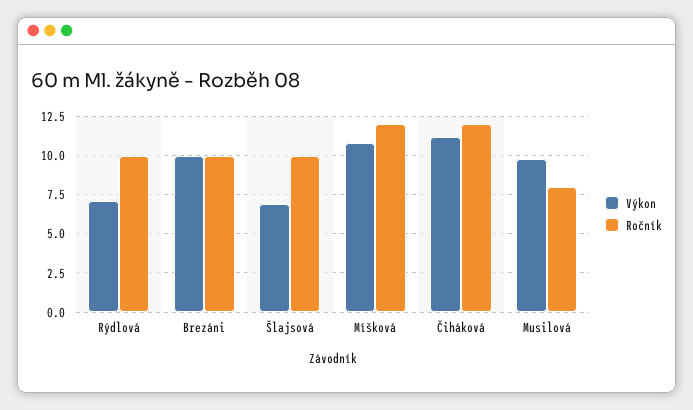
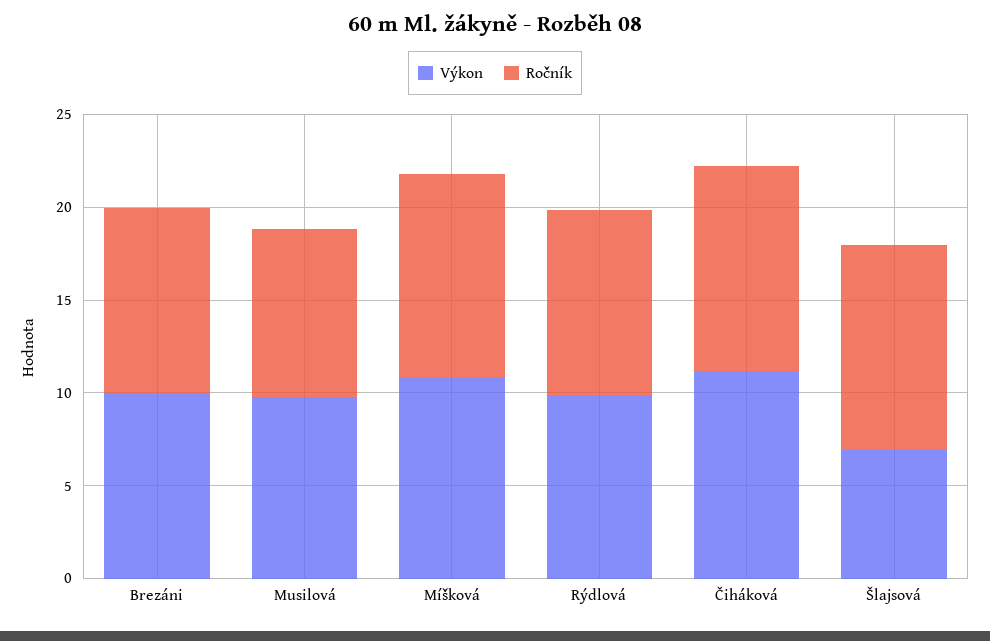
  {
    "Výkon": {
-     "Rýdlová": 7,
+     "Rýdlová": 10,
      "Brezáni": 10,
      "Šlajsová": 7,
      "Míšková": 11,
      "Čiháková": 11,
      "Musilová": 10
    },
    "Ročník": {
      "Rýdlová": 10,
      "Brezáni": 10,
-     "Šlajsová": 10,
+     "Šlajsová": 11,
-     "Míšková": 12,
+     "Míšková": 11,
-     "Čiháková": 12,
+     "Čiháková": 11,
-     "Musilová": 8
+     "Musilová": 9
    }
  }

